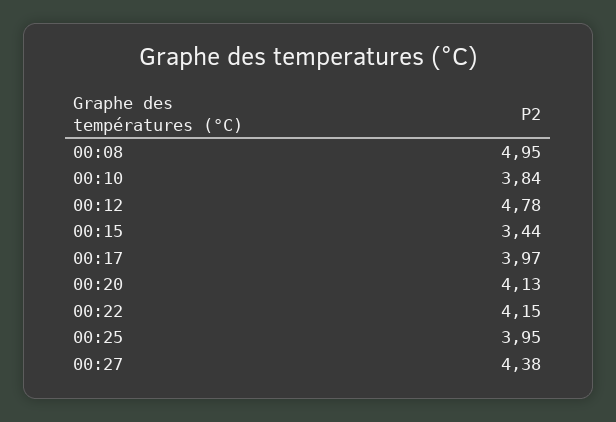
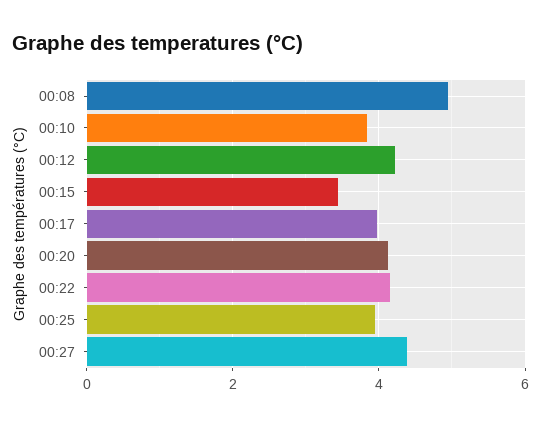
  {
    "00:08": 4.95,
    "00:10": 3.84,
-   "00:12": 4.78,
+   "00:12": 4.2,
    "00:15": 3.44,
    "00:17": 3.97,
    "00:20": 4.13,
    "00:22": 4.15,
    "00:25": 3.95,
    "00:27": 4.38
  }

